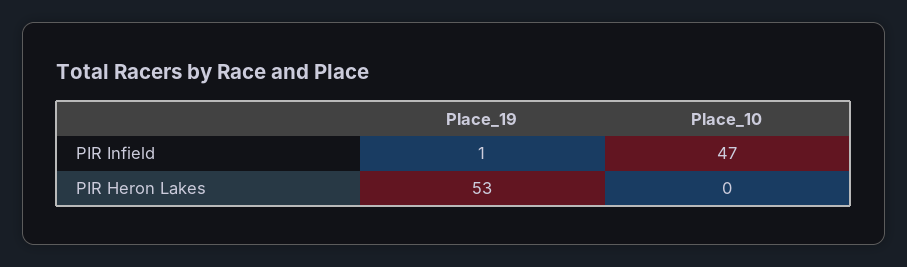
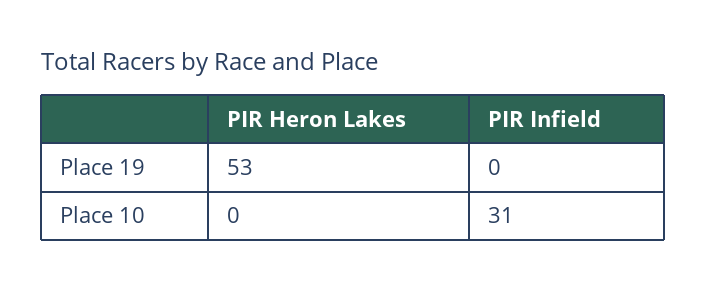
  {
    "Place_19": {
-     "PIR Infield": 1,
+     "PIR Infield": 0,
      "PIR Heron Lakes": 53
    },
    "Place_10": {
-     "PIR Infield": 47,
+     "PIR Infield": 31,
      "PIR Heron Lakes": 0
    }
  }

